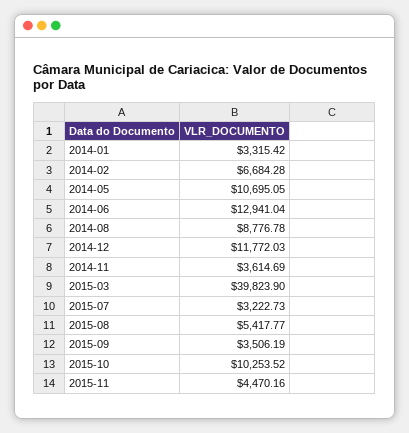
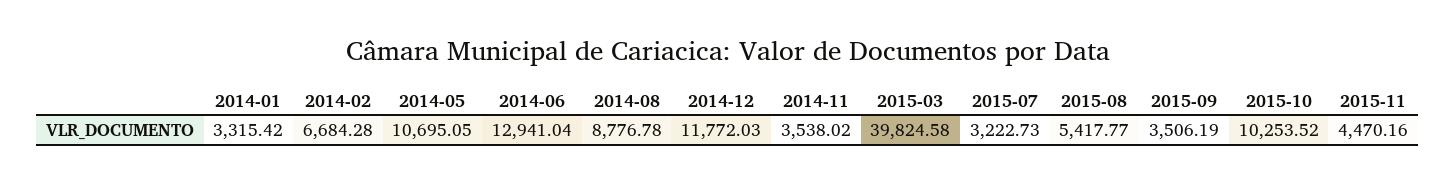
  {
    "2014-01": 3315.42,
    "2014-02": 6684.28,
    "2014-05": 10695.05,
    "2014-06": 12941.04,
    "2014-08": 8776.78,
    "2014-12": 11772.03,
-   "2014-11": 3614.69,
+   "2014-11": 3538.02,
-   "2015-03": 39823.9,
+   "2015-03": 39824.58,
    "2015-07": 3222.73,
    "2015-08": 5417.77,
    "2015-09": 3506.19,
    "2015-10": 10253.52,
    "2015-11": 4470.16
  }

